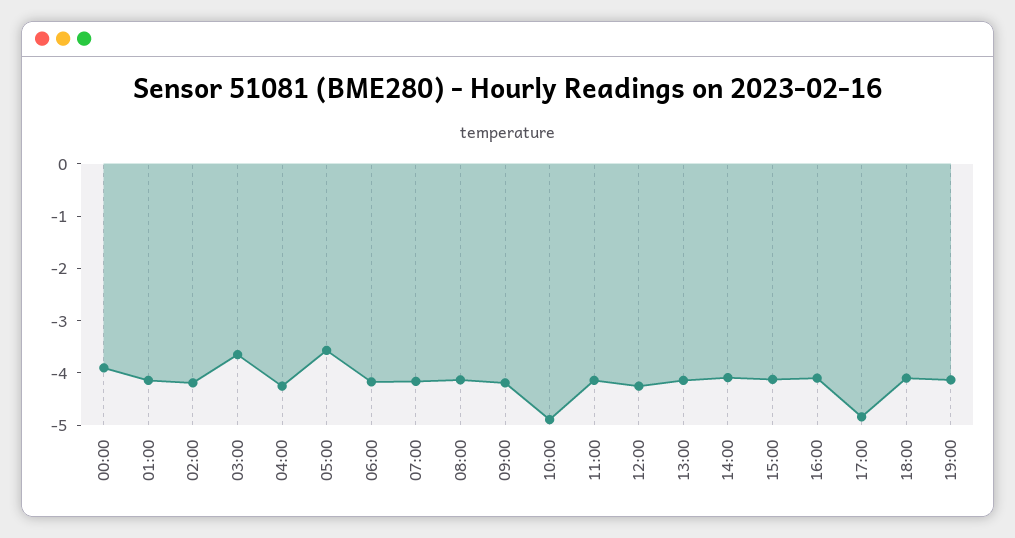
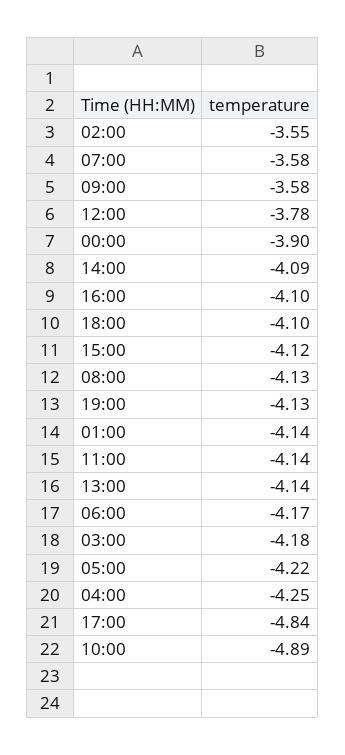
  {
    "00:00": -3.9,
    "01:00": -4.14,
-   "02:00": -4.2,
+   "02:00": -3.55,
-   "03:00": -3.6,
+   "03:00": -4.18,
    "04:00": -4.25,
-   "05:00": -3.6,
+   "05:00": -4.22,
    "06:00": -4.17,
-   "07:00": -4.2,
+   "07:00": -3.58,
    "08:00": -4.13,
-   "09:00": -4.2,
+   "09:00": -3.58,
    "10:00": -4.89,
    "11:00": -4.14,
-   "12:00": -4.2,
+   "12:00": -3.78,
    "13:00": -4.14,
    "14:00": -4.09,
    "15:00": -4.12,
    "16:00": -4.1,
    "17:00": -4.84,
    "18:00": -4.1,
    "19:00": -4.13
  }

